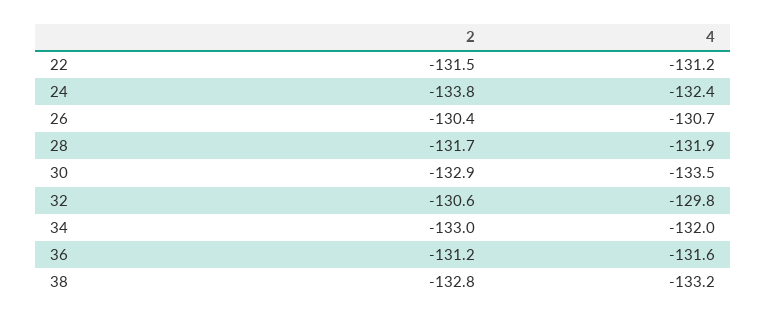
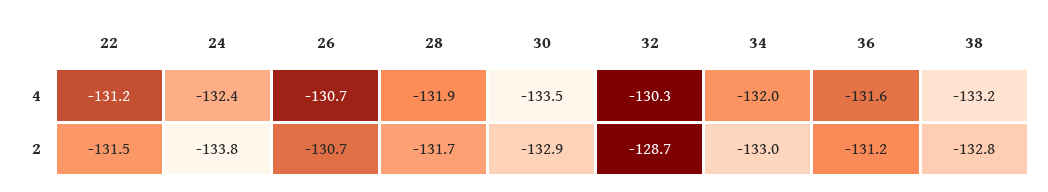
  {
    "2": {
      "22": -131.5,
      "24": -133.8,
-     "26": -130.4,
+     "26": -130.7,
      "28": -131.7,
      "30": -132.9,
-     "32": -130.6,
+     "32": -128.7,
      "34": -133,
      "36": -131.2,
      "38": -132.8
    },
    "4": {
      "22": -131.2,
      "24": -132.4,
      "26": -130.7,
      "28": -131.9,
      "30": -133.5,
-     "32": -129.8,
+     "32": -130.3,
      "34": -132,
      "36": -131.6,
      "38": -133.2
    }
  }

